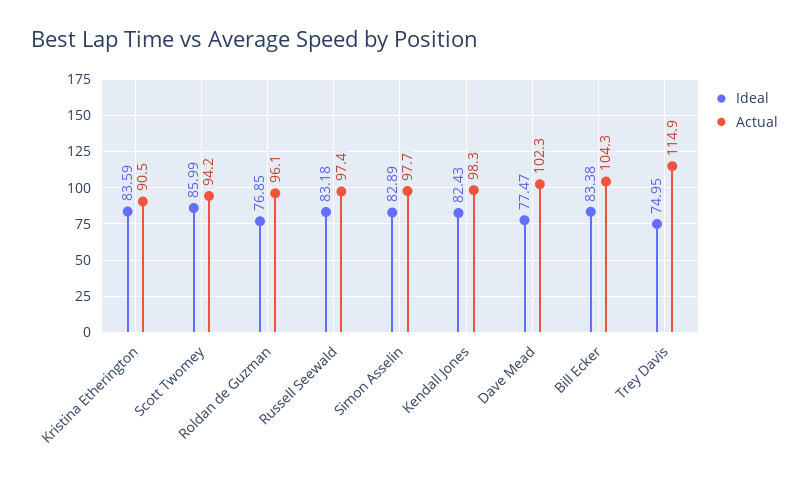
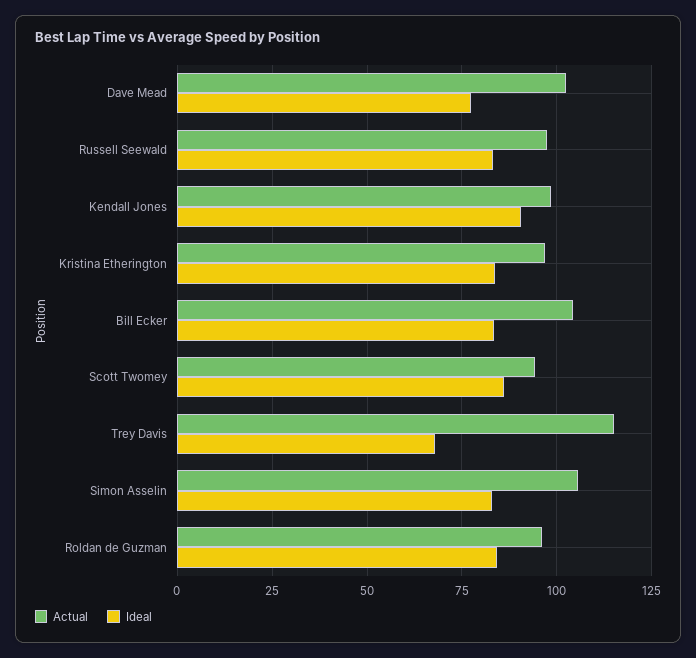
  {
    "Ideal": {
      "Kristina Etherington": 83.59,
      "Scott Twomey": 85.99,
-     "Roldan de Guzman": 76.85,
+     "Roldan de Guzman": 85,
      "Russell Seewald": 83.18,
      "Simon Asselin": 82.89,
-     "Kendall Jones": 82.43,
+     "Kendall Jones": 90,
      "Dave Mead": 77.47,
      "Bill Ecker": 83.38,
-     "Trey Davis": 74.95
+     "Trey Davis": 67.5
    },
    "Actual": {
-     "Kristina Etherington": 90.5,
+     "Kristina Etherington": 97.5,
      "Scott Twomey": 94.2,
      "Roldan de Guzman": 96.1,
      "Russell Seewald": 97.4,
-     "Simon Asselin": 97.7,
+     "Simon Asselin": 105,
      "Kendall Jones": 98.3,
      "Dave Mead": 102.3,
      "Bill Ecker": 104.3,
      "Trey Davis": 114.9
    }
  }

